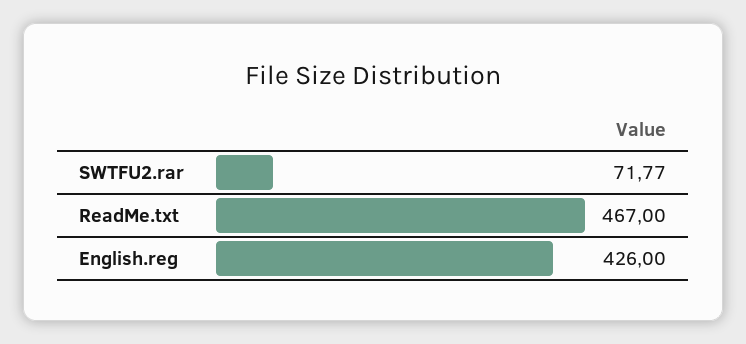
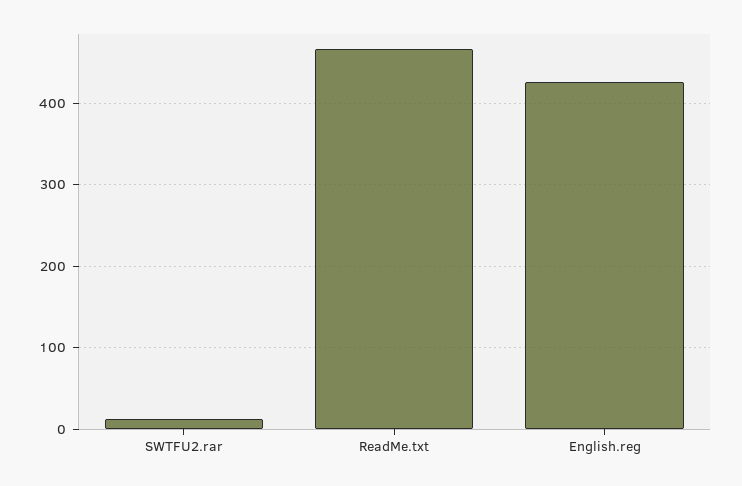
  {
-   "SWTFU2.rar": 71.77,
+   "SWTFU2.rar": 10,
    "ReadMe.txt": 467,
    "English.reg": 426
  }

